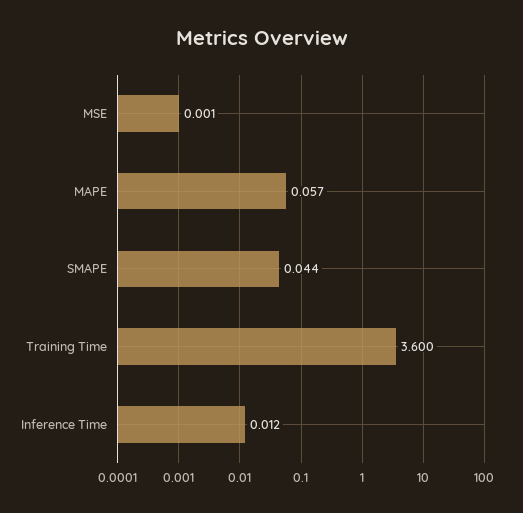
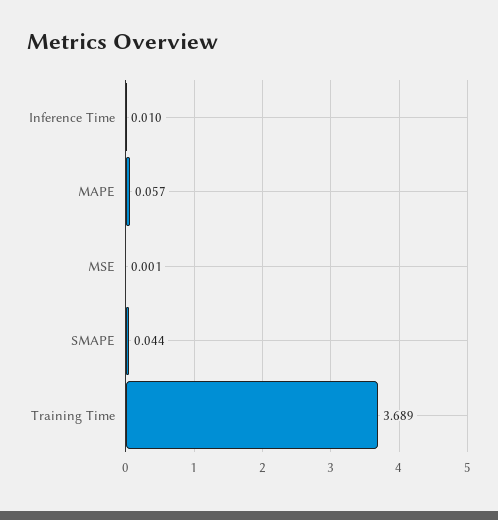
  {
    "MSE": 0.001,
    "MAPE": 0.057,
    "SMAPE": 0.044,
-   "Training Time": 3.6,
+   "Training Time": 3.689,
-   "Inference Time": 0.012
+   "Inference Time": 0.01
  }

